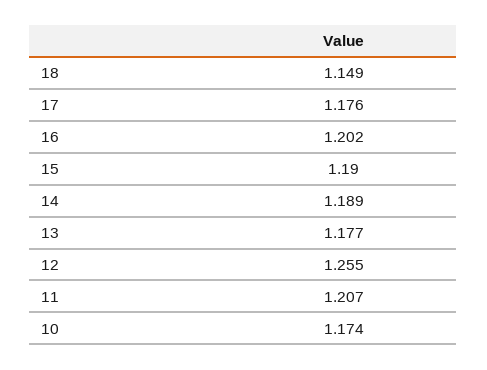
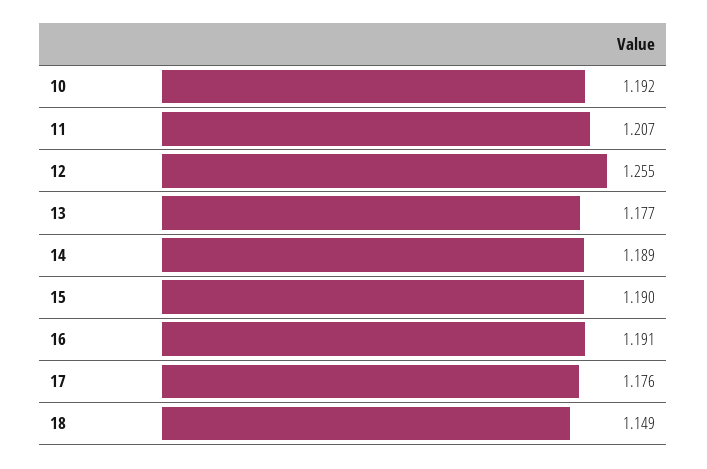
  {
    "18": 1.149,
    "17": 1.176,
-   "16": 1.202,
+   "16": 1.191,
    "15": 1.19,
    "14": 1.189,
    "13": 1.177,
    "12": 1.255,
    "11": 1.207,
-   "10": 1.174
+   "10": 1.192
  }

